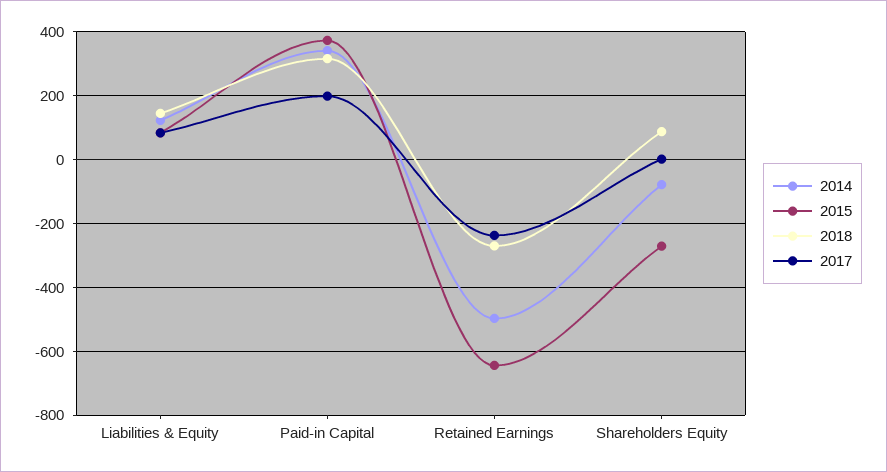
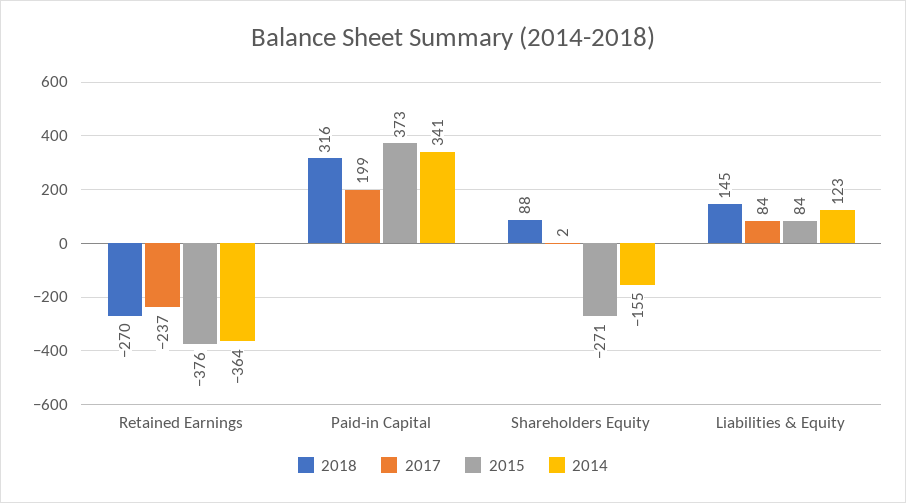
  {
    "2014": {
      "Liabilities & Equity": 123,
      "Paid-in Capital": 341,
-     "Retained Earnings": -500,
+     "Retained Earnings": -364,
-     "Shareholders Equity": -80
+     "Shareholders Equity": -155
    },
    "2015": {
      "Liabilities & Equity": 84,
      "Paid-in Capital": 373,
-     "Retained Earnings": -640,
+     "Retained Earnings": -376,
      "Shareholders Equity": -271
    },
    "2018": {
      "Liabilities & Equity": 145,
      "Paid-in Capital": 316,
      "Retained Earnings": -270,
      "Shareholders Equity": 88
    },
    "2017": {
      "Liabilities & Equity": 84,
      "Paid-in Capital": 199,
      "Retained Earnings": -237,
      "Shareholders Equity": 2
    }
  }

